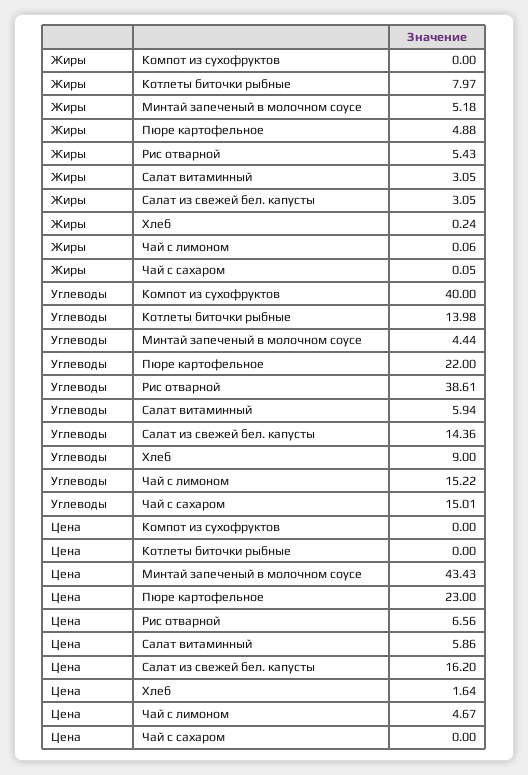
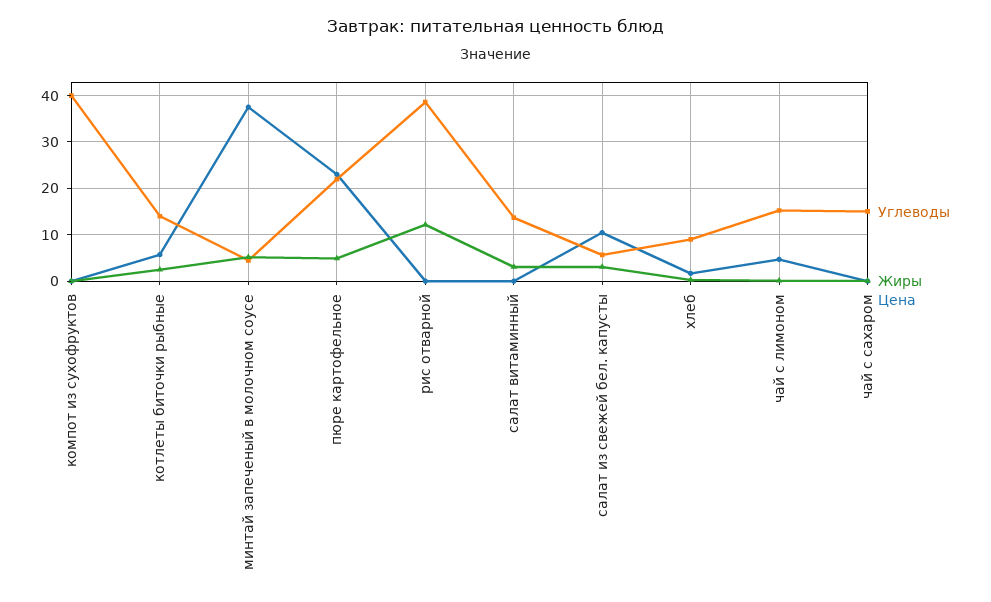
  {
    "Жиры": {
      "Компот из сухофруктов": 0,
-     "Котлеты биточки рыбные": 7.97,
+     "Котлеты биточки рыбные": 2,
      "Минтай запеченый в молочном соусе": 5.18,
      "Пюре картофельное": 4.88,
-     "Рис отварной": 5.43,
+     "Рис отварной": 12,
      "Салат витаминный": 3.05,
      "Салат из свежей бел. капусты": 3.05,
      "Хлеб": 0.24,
      "Чай с лимоном": 0.06,
      "Чай с сахаром": 0.05
    },
    "Углеводы": {
      "Компот из сухофруктов": 40,
      "Котлеты биточки рыбные": 13.98,
      "Минтай запеченый в молочном соусе": 4.44,
      "Пюре картофельное": 22,
      "Рис отварной": 38.61,
-     "Салат витаминный": 5.94,
+     "Салат витаминный": 14,
-     "Салат из свежей бел. капусты": 14.36,
+     "Салат из свежей бел. капусты": 6,
      "Хлеб": 9,
      "Чай с лимоном": 15.22,
      "Чай с сахаром": 15.01
    },
    "Цена": {
      "Компот из сухофруктов": 0,
-     "Котлеты биточки рыбные": 0,
+     "Котлеты биточки рыбные": 6,
-     "Минтай запеченый в молочном соусе": 43.43,
+     "Минтай запеченый в молочном соусе": 38,
      "Пюре картофельное": 23,
-     "Рис отварной": 6.56,
+     "Рис отварной": 0,
-     "Салат витаминный": 5.86,
+     "Салат витаминный": 0,
-     "Салат из свежей бел. капусты": 16.2,
+     "Салат из свежей бел. капусты": 10,
      "Хлеб": 1.64,
      "Чай с лимоном": 4.67,
      "Чай с сахаром": 0
    }
  }

